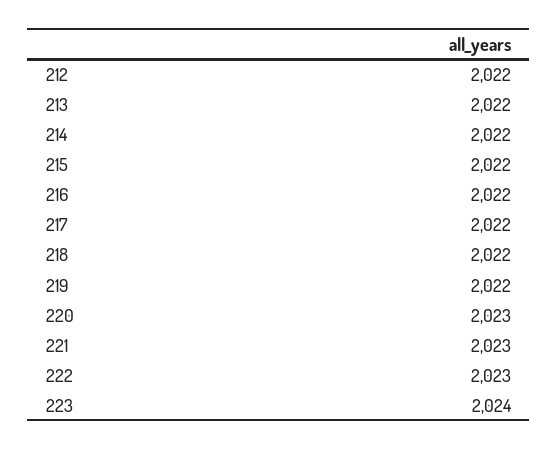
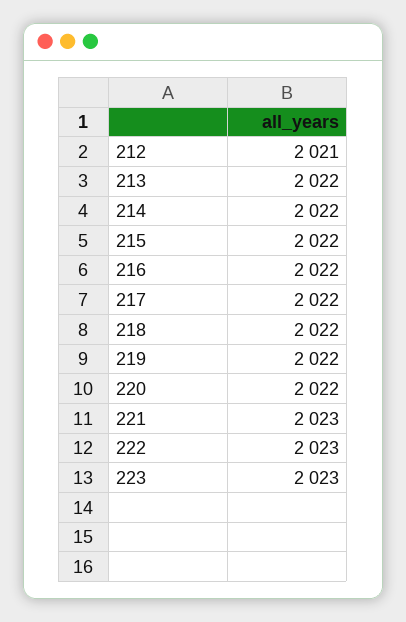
  {
-   "212": 2022,
+   "212": 2021,
    "213": 2022,
    "214": 2022,
    "215": 2022,
    "216": 2022,
    "217": 2022,
    "218": 2022,
    "219": 2022,
-   "220": 2023,
+   "220": 2022,
    "221": 2023,
    "222": 2023,
-   "223": 2024
+   "223": 2023
  }

